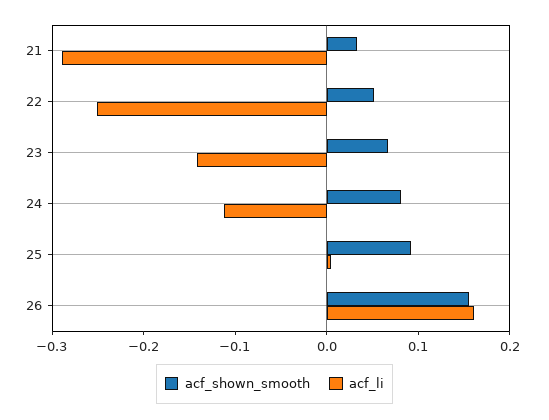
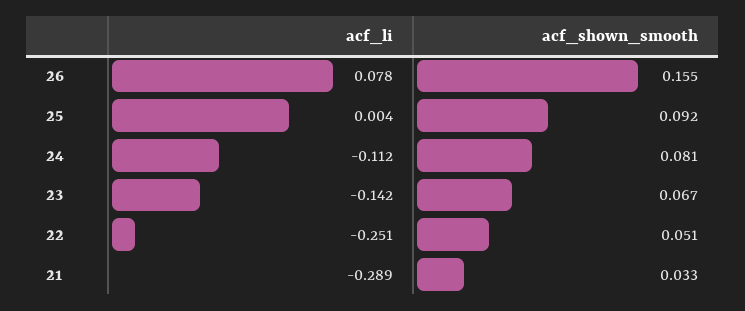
  {
    "acf_shown_smooth": {
      "21": 0.033,
      "22": 0.051,
      "23": 0.067,
      "24": 0.081,
      "25": 0.092,
      "26": 0.155
    },
    "acf_li": {
      "21": -0.289,
      "22": -0.251,
      "23": -0.142,
      "24": -0.112,
      "25": 0.004,
-     "26": 0.16
+     "26": 0.078
    }
  }

